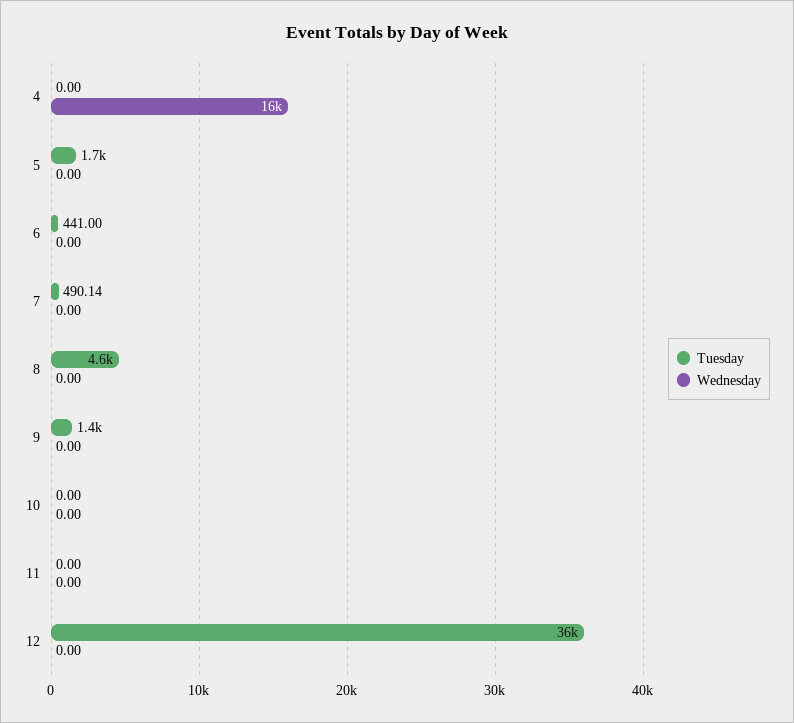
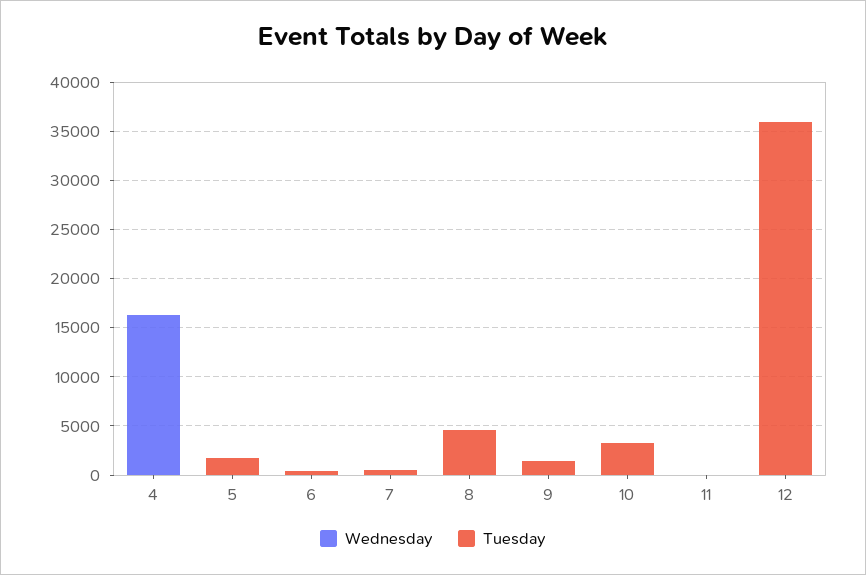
  {
    "Tuesday": {
      "4": 0,
      "5": 1700,
      "6": 441,
      "7": 490.14,
      "8": 4600,
      "9": 1400,
-     "10": 0,
+     "10": 3000,
      "11": 0,
      "12": 36000
    },
    "Wednesday": {
      "4": 16000,
      "5": 0,
      "6": 0,
      "7": 0,
      "8": 0,
      "9": 0,
      "10": 0,
      "11": 0,
      "12": 0
    }
  }

